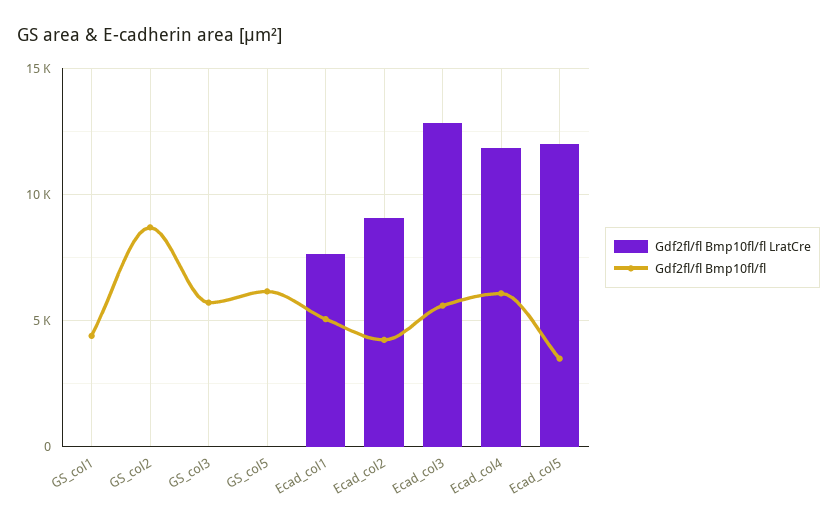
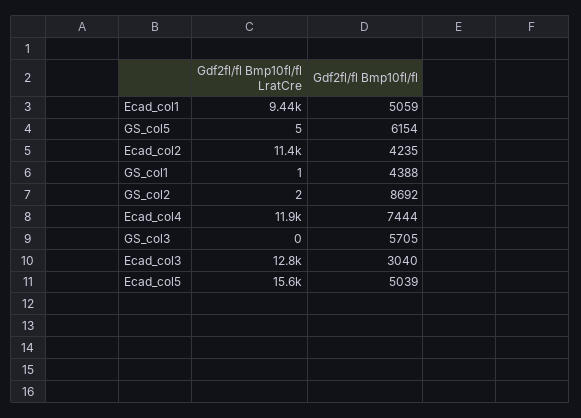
  {
    "Gdf2fl/fl Bmp10fl/fl LratCre": {
      "GS_col1": 1,
      "GS_col2": 2,
      "GS_col3": 0,
      "GS_col5": 5,
-     "Ecad_col1": 7500,
+     "Ecad_col1": 9440,
-     "Ecad_col2": 9000,
+     "Ecad_col2": 11400,
      "Ecad_col3": 12800,
      "Ecad_col4": 11900,
-     "Ecad_col5": 12000
+     "Ecad_col5": 15600
    },
    "Gdf2fl/fl Bmp10fl/fl": {
      "GS_col1": 4388,
      "GS_col2": 8692,
      "GS_col3": 5705,
      "GS_col5": 6154,
      "Ecad_col1": 5059,
      "Ecad_col2": 4235,
-     "Ecad_col3": 5500,
+     "Ecad_col3": 3040,
-     "Ecad_col4": 6000,
+     "Ecad_col4": 7444,
-     "Ecad_col5": 3500
+     "Ecad_col5": 5039
    }
  }

